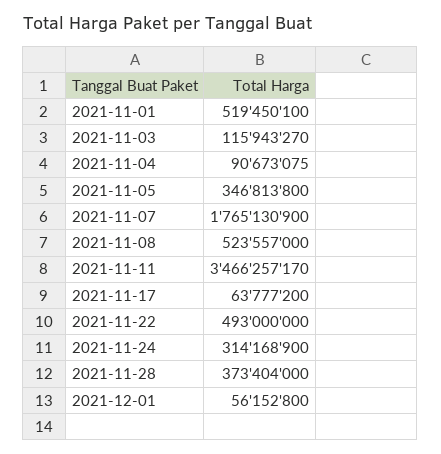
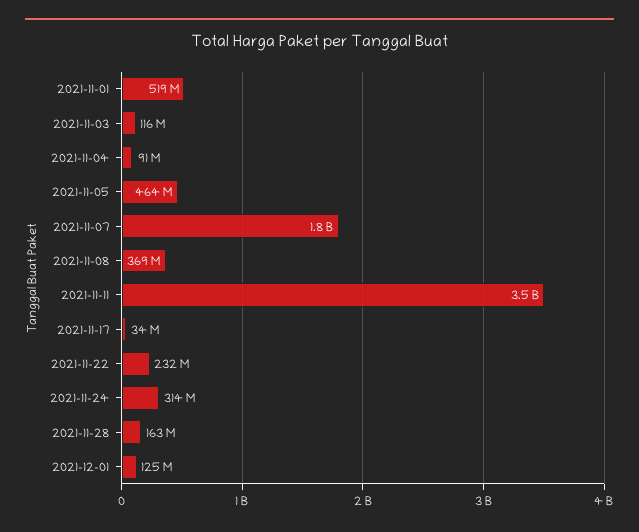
  {
    "2021-11-01": 519450100,
    "2021-11-03": 115943270,
    "2021-11-04": 90673075,
-   "2021-11-05": 346813800,
+   "2021-11-05": 464000000,
    "2021-11-07": 1765130900,
-   "2021-11-08": 523557000,
+   "2021-11-08": 369000000,
    "2021-11-11": 3466257170,
-   "2021-11-17": 63777200,
+   "2021-11-17": 34000000,
-   "2021-11-22": 493000000,
+   "2021-11-22": 232000000,
    "2021-11-24": 314168900,
-   "2021-11-28": 373404000,
+   "2021-11-28": 163000000,
-   "2021-12-01": 56152800
+   "2021-12-01": 125000000
  }

